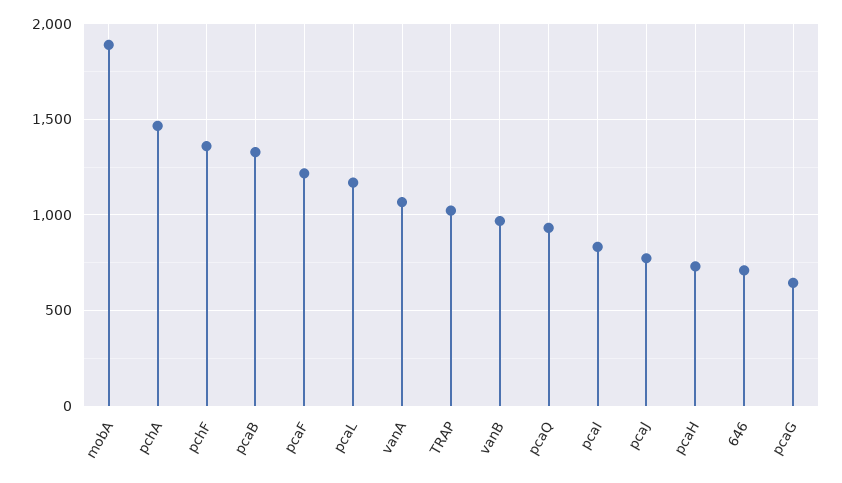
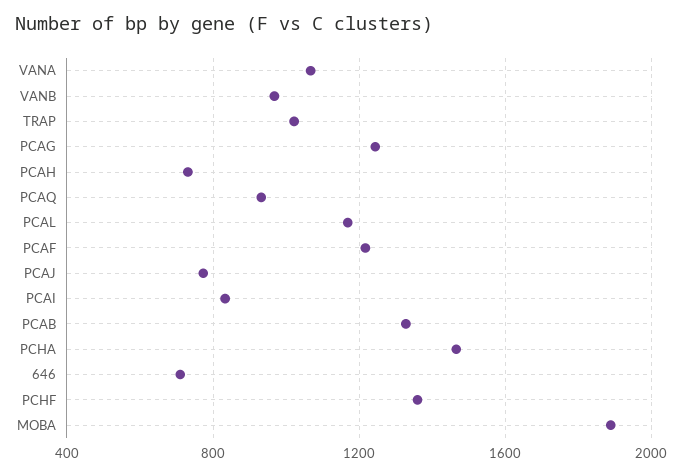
  {
    "mobA": 1900,
    "pchA": 1450,
    "pchF": 1350,
    "pcaB": 1350,
    "pcaF": 1200,
    "pcaL": 1150,
    "vanA": 1050,
    "TRAP": 1000,
    "vanB": 950,
    "pcaQ": 950,
    "pcaI": 850,
    "pcaJ": 750,
    "pcaH": 750,
    "646": 700,
-   "pcaG": 650
+   "pcaG": 1250
  }

